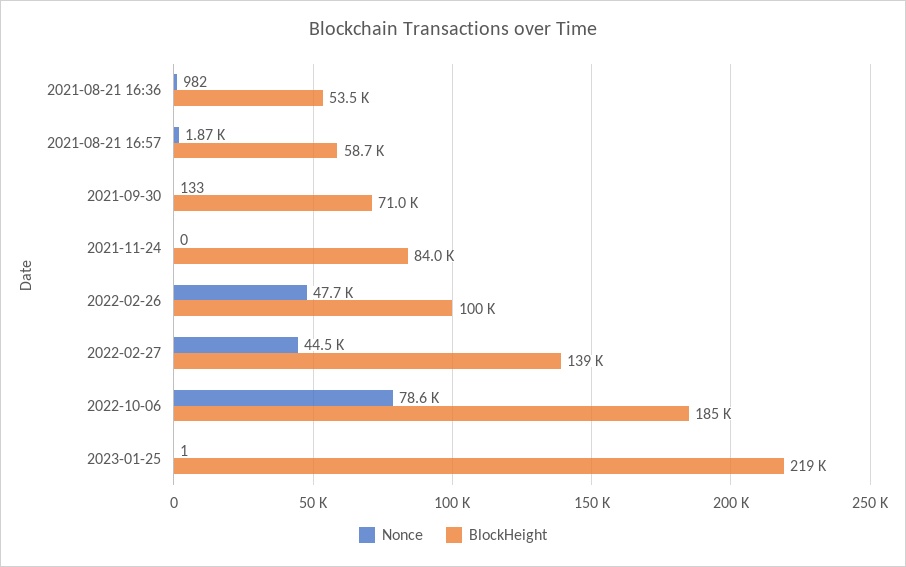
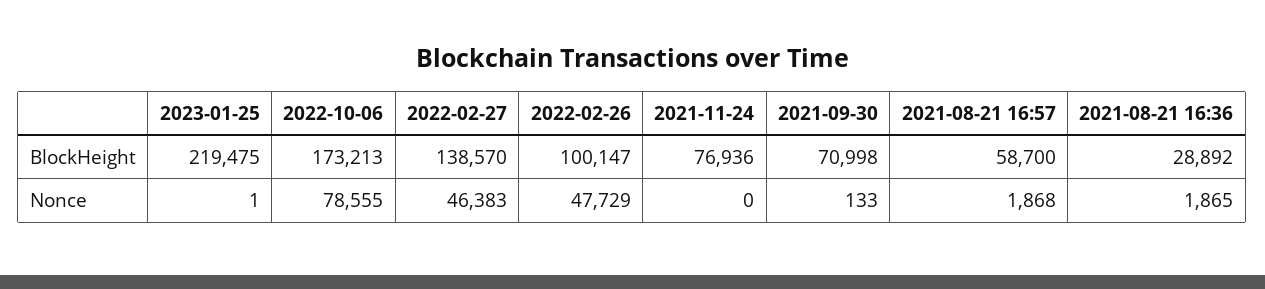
  {
    "Nonce": {
-     "2021-08-21 16:36": 982,
+     "2021-08-21 16:36": 1865,
      "2021-08-21 16:57": 1868,
      "2021-09-30": 133,
      "2021-11-24": 0,
      "2022-02-26": 47729,
-     "2022-02-27": 44500,
+     "2022-02-27": 46383,
      "2022-10-06": 78555,
      "2023-01-25": 1
    },
    "BlockHeight": {
-     "2021-08-21 16:36": 53500,
+     "2021-08-21 16:36": 28892,
      "2021-08-21 16:57": 58700,
      "2021-09-30": 70998,
-     "2021-11-24": 84000,
+     "2021-11-24": 76936,
      "2022-02-26": 100147,
      "2022-02-27": 138570,
-     "2022-10-06": 185000,
+     "2022-10-06": 173213,
      "2023-01-25": 219475
    }
  }

